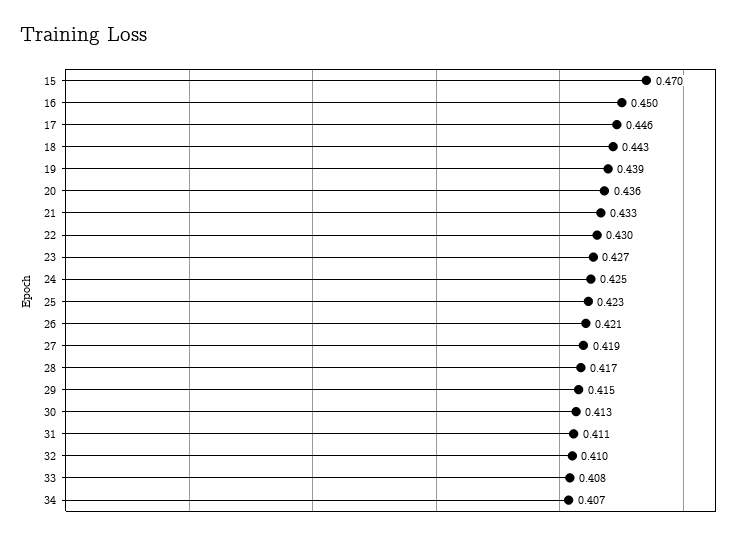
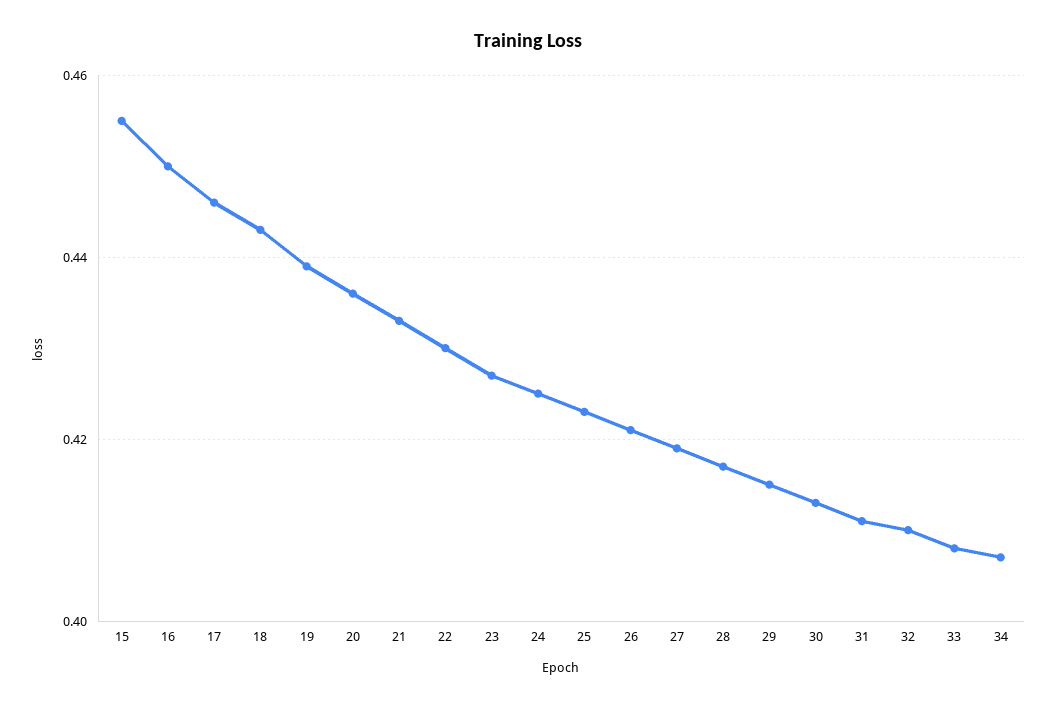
  {
-   "15": 0.47,
+   "15": 0.455,
    "16": 0.45,
    "17": 0.446,
    "18": 0.443,
    "19": 0.439,
    "20": 0.436,
    "21": 0.433,
    "22": 0.43,
    "23": 0.427,
    "24": 0.425,
    "25": 0.423,
    "26": 0.421,
    "27": 0.419,
    "28": 0.417,
    "29": 0.415,
    "30": 0.413,
    "31": 0.411,
    "32": 0.41,
    "33": 0.408,
    "34": 0.407
  }

